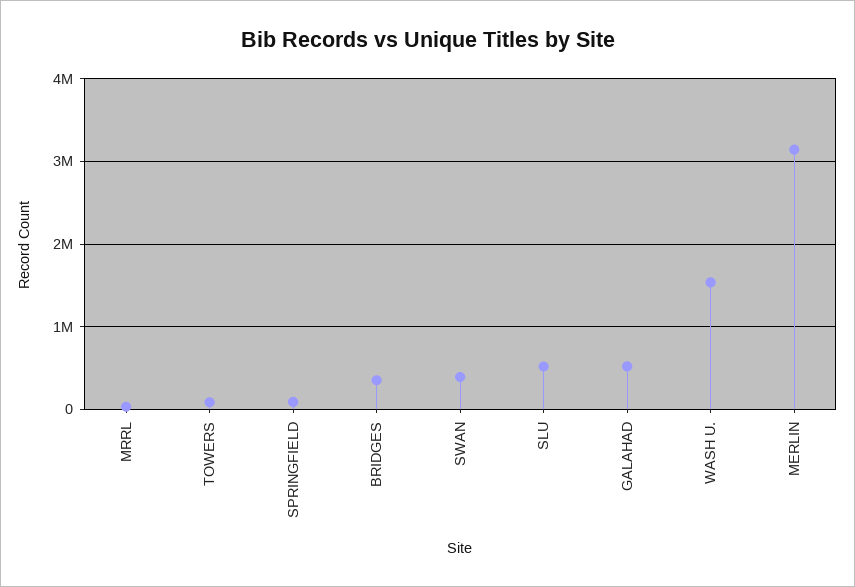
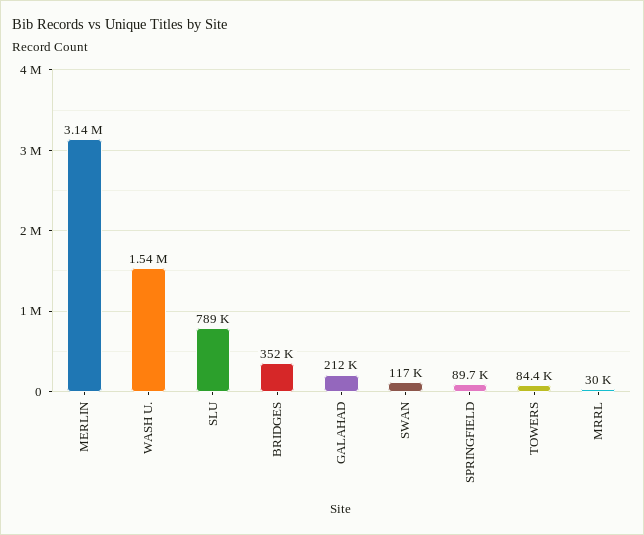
  {
    "MRRL": 30000,
    "TOWERS": 84400,
    "SPRINGFIELD": 89700,
    "BRIDGES": 352000,
-   "SWAN": 400000,
+   "SWAN": 117000,
-   "SLU": 500000,
+   "SLU": 789000,
-   "GALAHAD": 500000,
+   "GALAHAD": 212000,
    "WASH U.": 1540000,
    "MERLIN": 3140000
  }

